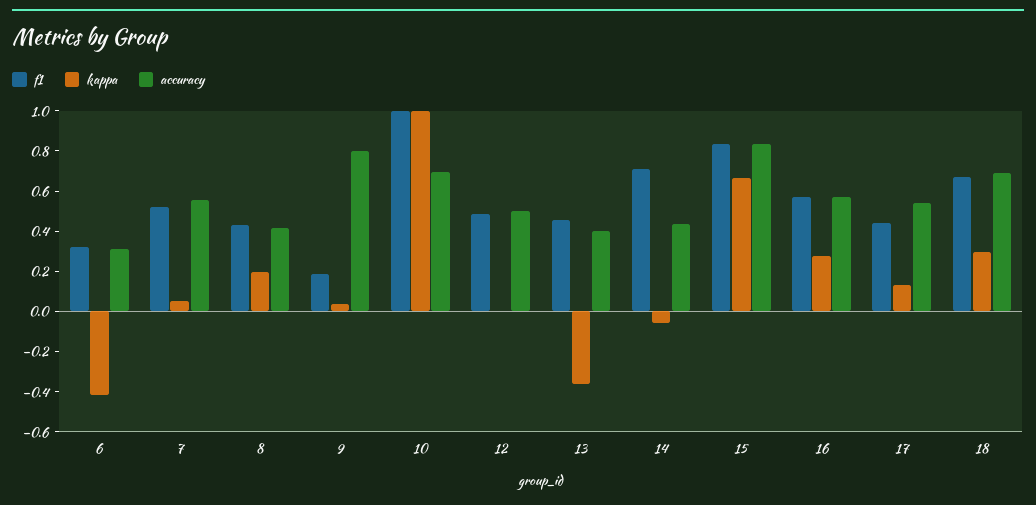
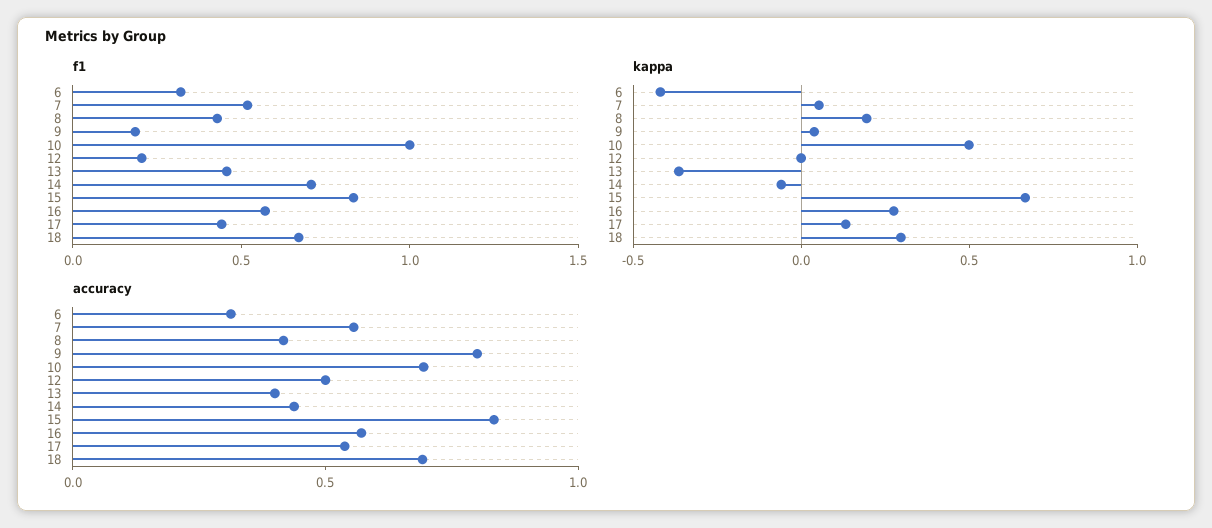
  {
    "f1": {
      "6": 0.3,
      "7": 0.5,
      "8": 0.45,
      "9": 0.2,
      "10": 1,
-     "12": 0.5,
+     "12": 0.2,
      "13": 0.45,
      "14": 0.7,
      "15": 0.85,
      "16": 0.55,
      "17": 0.45,
      "18": 0.65
    },
    "kappa": {
      "6": -0.4,
      "7": 0.05,
      "8": 0.2,
      "9": 0.05,
-     "10": 1,
+     "10": 0.5,
      "12": 0,
      "13": -0.35,
      "14": -0.05,
      "15": 0.65,
      "16": 0.3,
      "17": 0.15,
      "18": 0.3
    },
    "accuracy": {
      "6": 0.3,
      "7": 0.55,
      "8": 0.4,
      "9": 0.8,
      "10": 0.7,
      "12": 0.5,
      "13": 0.4,
      "14": 0.45,
      "15": 0.85,
      "16": 0.55,
      "17": 0.55,
      "18": 0.7
    }
  }

